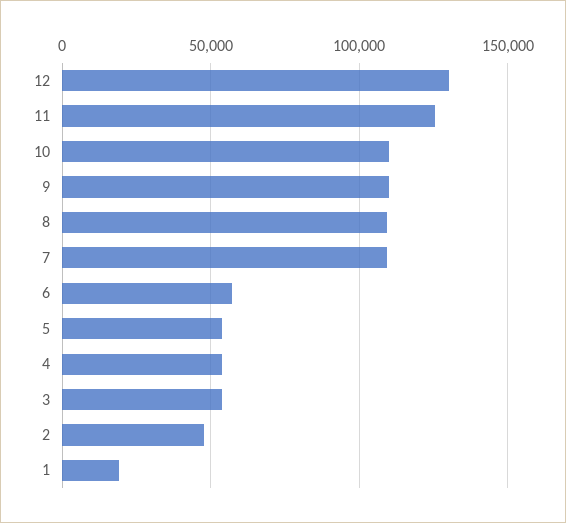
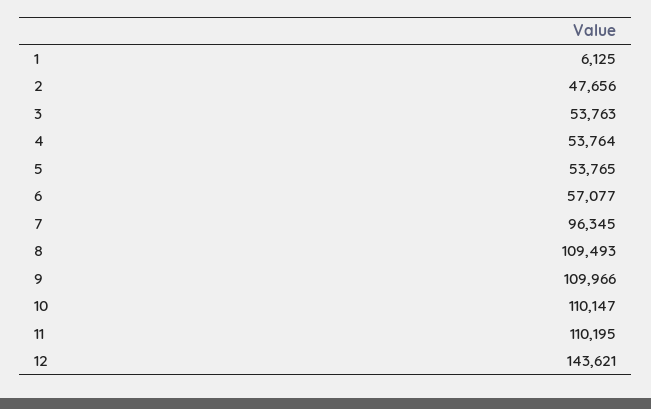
  {
-   "12": 130000,
+   "12": 143621,
-   "11": 125000,
+   "11": 110195,
    "10": 110147,
    "9": 109966,
    "8": 109493,
-   "7": 110000,
+   "7": 96345,
    "6": 57077,
    "5": 53765,
    "4": 53764,
    "3": 53763,
    "2": 47656,
-   "1": 20000
+   "1": 6125
  }

